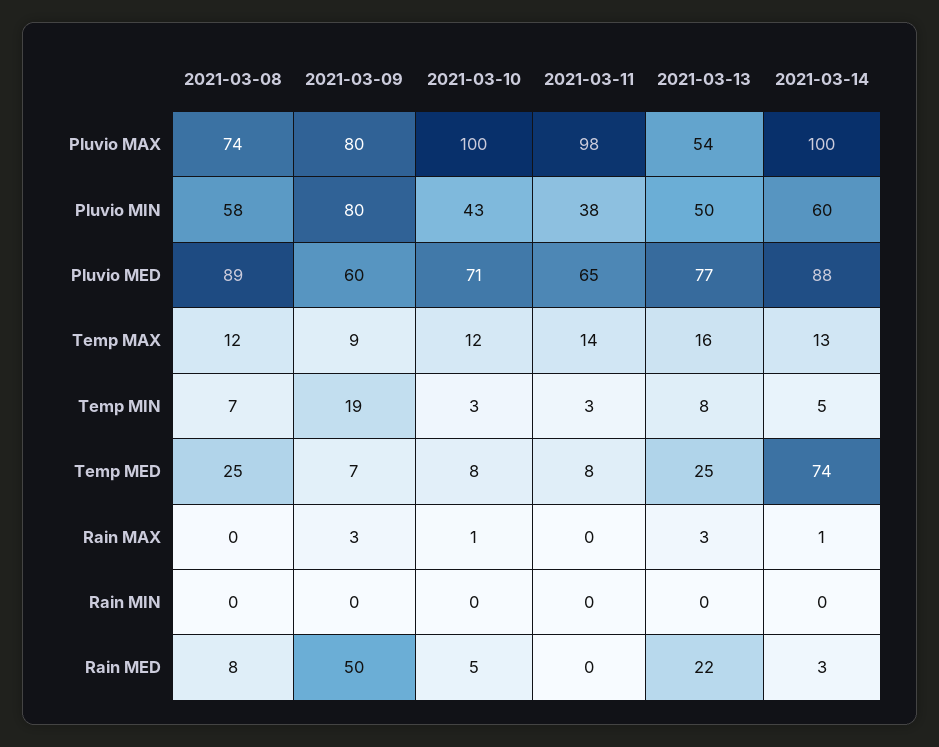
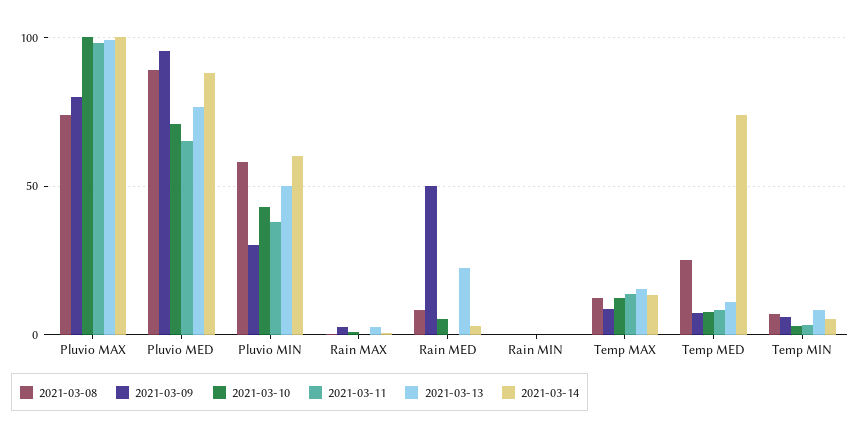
  {
    "2021-03-08": {
      "Pluvio MAX": 74,
      "Pluvio MIN": 58,
      "Pluvio MED": 89,
      "Temp MAX": 12,
      "Temp MIN": 7,
      "Temp MED": 25,
      "Rain MAX": 0,
      "Rain MIN": 0,
      "Rain MED": 8
    },
    "2021-03-09": {
      "Pluvio MAX": 80,
-     "Pluvio MIN": 80,
+     "Pluvio MIN": 30,
-     "Pluvio MED": 60,
+     "Pluvio MED": 95,
      "Temp MAX": 9,
-     "Temp MIN": 19,
+     "Temp MIN": 5,
      "Temp MED": 7,
      "Rain MAX": 3,
      "Rain MIN": 0,
      "Rain MED": 50
    },
    "2021-03-10": {
      "Pluvio MAX": 100,
      "Pluvio MIN": 43,
      "Pluvio MED": 71,
      "Temp MAX": 12,
      "Temp MIN": 3,
      "Temp MED": 8,
      "Rain MAX": 1,
      "Rain MIN": 0,
      "Rain MED": 5
    },
    "2021-03-11": {
      "Pluvio MAX": 98,
      "Pluvio MIN": 38,
      "Pluvio MED": 65,
      "Temp MAX": 14,
      "Temp MIN": 3,
      "Temp MED": 8,
      "Rain MAX": 0,
      "Rain MIN": 0,
      "Rain MED": 0
    },
    "2021-03-13": {
-     "Pluvio MAX": 54,
+     "Pluvio MAX": 100,
      "Pluvio MIN": 50,
      "Pluvio MED": 77,
      "Temp MAX": 16,
      "Temp MIN": 8,
-     "Temp MED": 25,
+     "Temp MED": 10,
      "Rain MAX": 3,
      "Rain MIN": 0,
      "Rain MED": 22
    },
    "2021-03-14": {
      "Pluvio MAX": 100,
      "Pluvio MIN": 60,
      "Pluvio MED": 88,
      "Temp MAX": 13,
      "Temp MIN": 5,
      "Temp MED": 74,
      "Rain MAX": 1,
      "Rain MIN": 0,
      "Rain MED": 3
    }
  }

